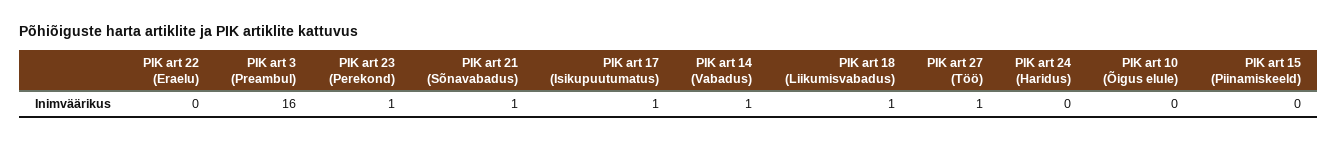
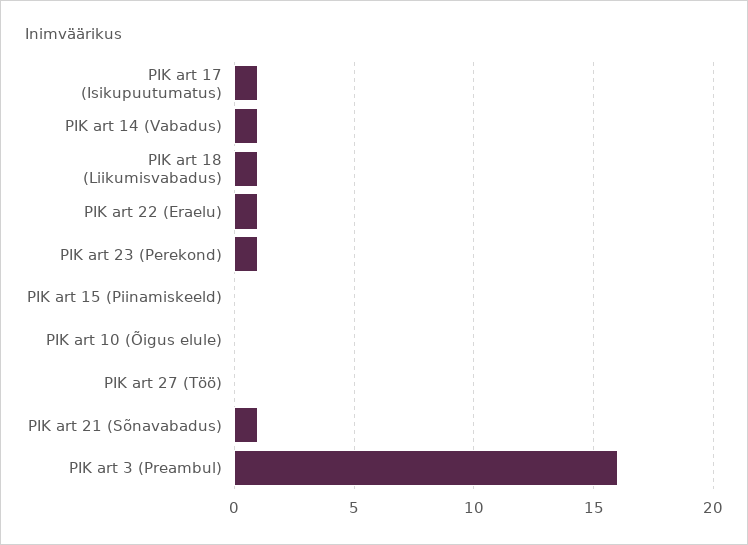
  {
-   "PIK art 22 (Eraelu)": 0,
+   "PIK art 22 (Eraelu)": 1,
    "PIK art 3 (Preambul)": 16,
    "PIK art 23 (Perekond)": 1,
    "PIK art 21 (Sõnavabadus)": 1,
    "PIK art 17 (Isikupuutumatus)": 1,
    "PIK art 14 (Vabadus)": 1,
    "PIK art 18 (Liikumisvabadus)": 1,
-   "PIK art 27 (Töö)": 1,
+   "PIK art 27 (Töö)": 0,
-   "PIK art 24 (Haridus)": 0,
    "PIK art 10 (Õigus elule)": 0,
    "PIK art 15 (Piinamiskeeld)": 0
  }

